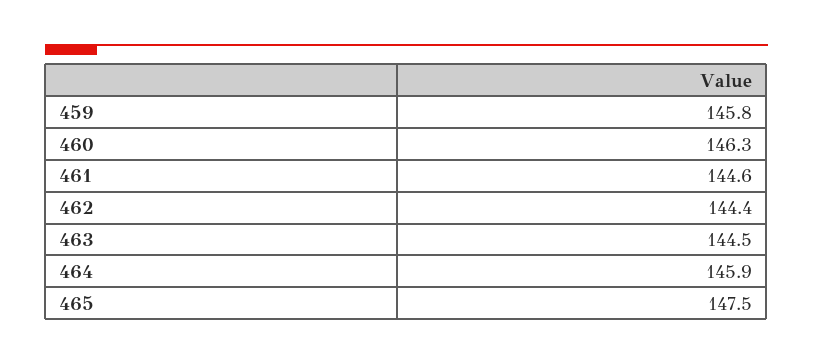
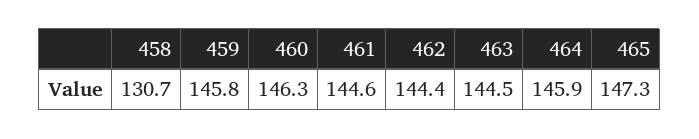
  {
    "459": 145.8,
    "460": 146.3,
    "461": 144.6,
    "462": 144.4,
    "463": 144.5,
    "464": 145.9,
-   "465": 147.5
+   "465": 147.3,
+   "458": 130.7
  }

